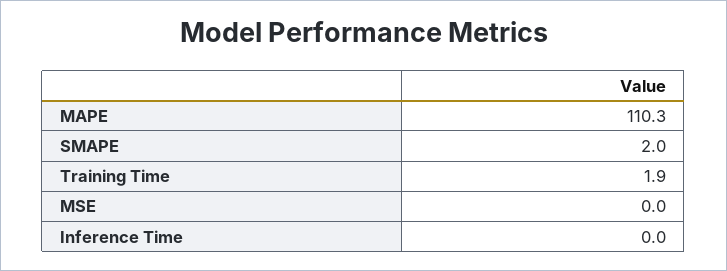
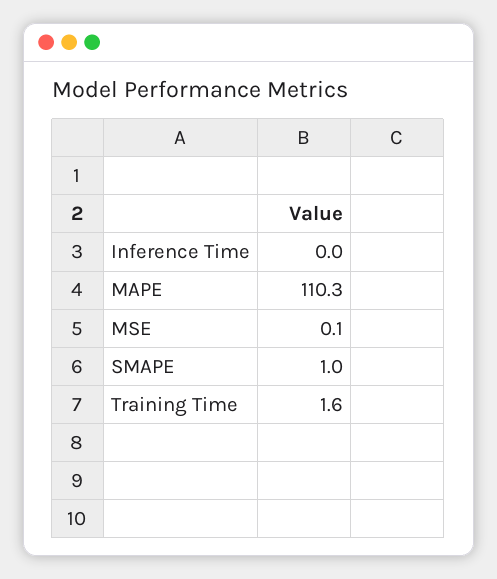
  {
    "MAPE": 110.3,
-   "SMAPE": 2,
+   "SMAPE": 1,
-   "Training Time": 1.9,
+   "Training Time": 1.6,
-   "MSE": 0,
+   "MSE": 0.1,
    "Inference Time": 0
  }

